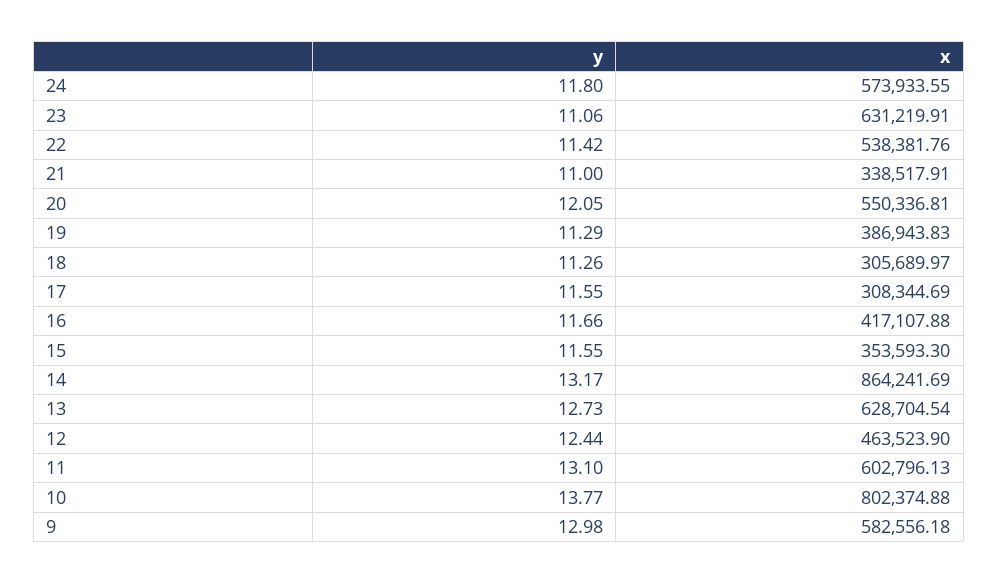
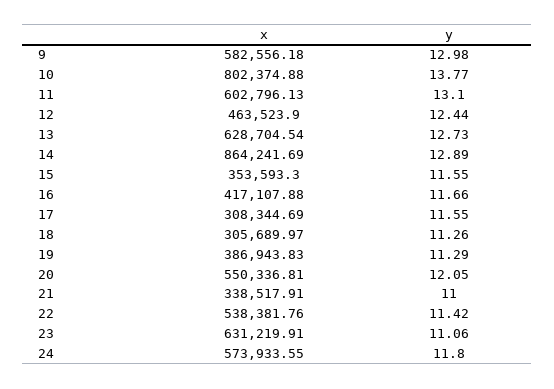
  {
    "y": {
      "24": 11.8,
      "23": 11.06,
      "22": 11.42,
      "21": 11,
      "20": 12.05,
      "19": 11.29,
      "18": 11.26,
      "17": 11.55,
      "16": 11.66,
      "15": 11.55,
-     "14": 13.17,
+     "14": 12.89,
      "13": 12.73,
      "12": 12.44,
      "11": 13.1,
      "10": 13.77,
      "9": 12.98
    },
    "x": {
      "24": 573933.55,
      "23": 631219.91,
      "22": 538381.76,
      "21": 338517.91,
      "20": 550336.81,
      "19": 386943.83,
      "18": 305689.97,
      "17": 308344.69,
      "16": 417107.88,
      "15": 353593.3,
      "14": 864241.69,
      "13": 628704.54,
      "12": 463523.9,
      "11": 602796.13,
      "10": 802374.88,
      "9": 582556.18
    }
  }

